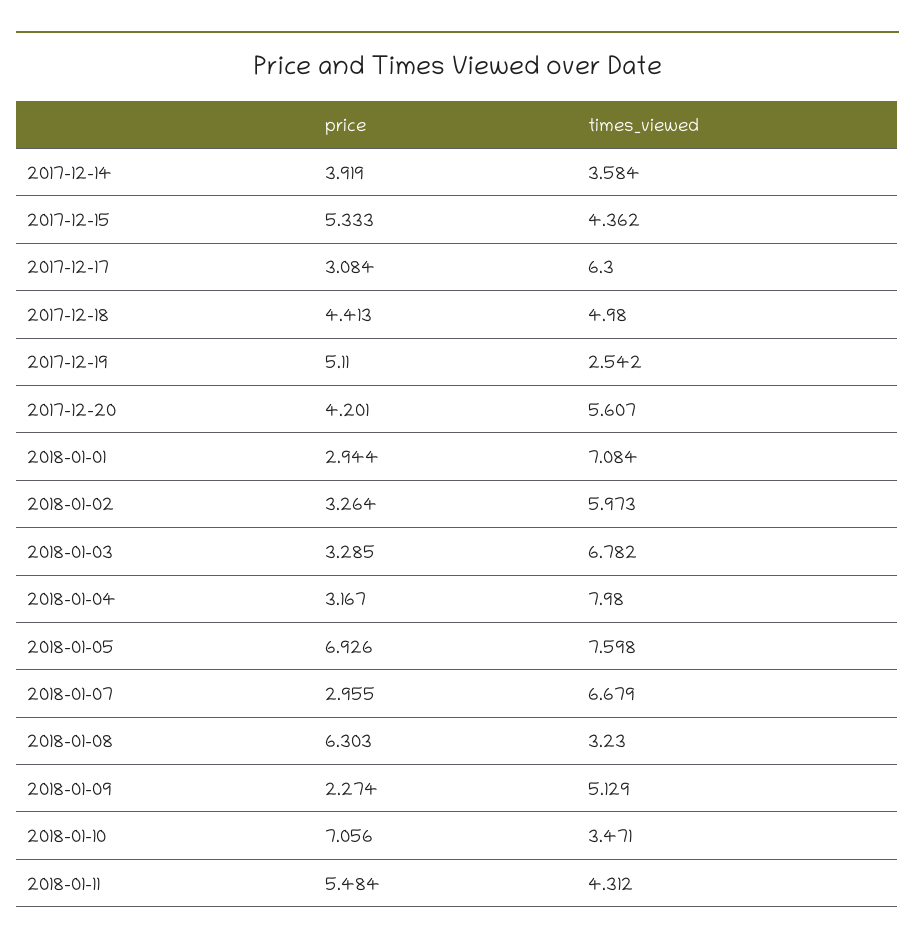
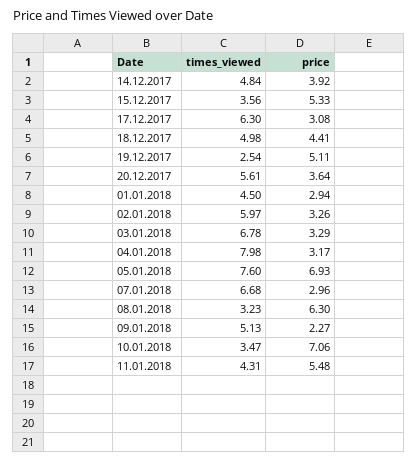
  {
    "price": {
      "2017-12-14": 3.919,
      "2017-12-15": 5.333,
      "2017-12-17": 3.084,
      "2017-12-18": 4.413,
      "2017-12-19": 5.11,
-     "2017-12-20": 4.201,
+     "2017-12-20": 3.64,
      "2018-01-01": 2.944,
      "2018-01-02": 3.264,
      "2018-01-03": 3.285,
      "2018-01-04": 3.167,
      "2018-01-05": 6.926,
      "2018-01-07": 2.955,
      "2018-01-08": 6.303,
      "2018-01-09": 2.274,
      "2018-01-10": 7.056,
      "2018-01-11": 5.484
    },
    "times_viewed": {
-     "2017-12-14": 3.584,
+     "2017-12-14": 4.84,
-     "2017-12-15": 4.362,
+     "2017-12-15": 3.56,
      "2017-12-17": 6.3,
      "2017-12-18": 4.98,
      "2017-12-19": 2.542,
      "2017-12-20": 5.607,
-     "2018-01-01": 7.084,
+     "2018-01-01": 4.5,
      "2018-01-02": 5.973,
      "2018-01-03": 6.782,
      "2018-01-04": 7.98,
      "2018-01-05": 7.598,
      "2018-01-07": 6.679,
      "2018-01-08": 3.23,
      "2018-01-09": 5.129,
      "2018-01-10": 3.471,
      "2018-01-11": 4.312
    }
  }

